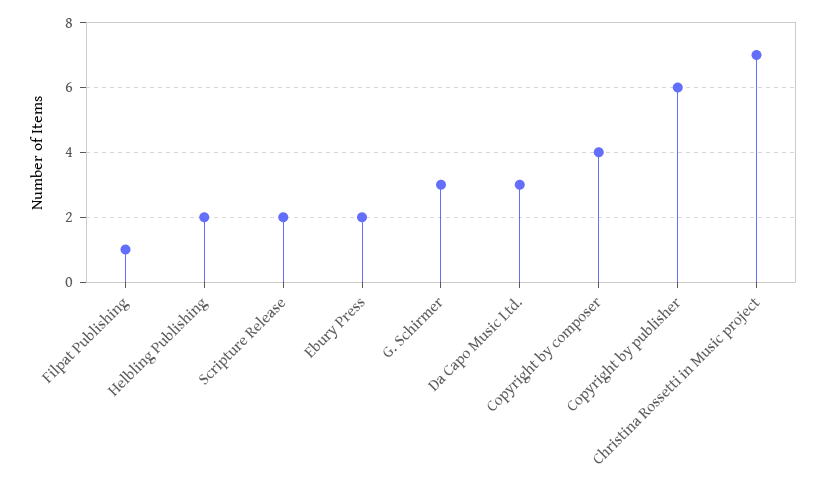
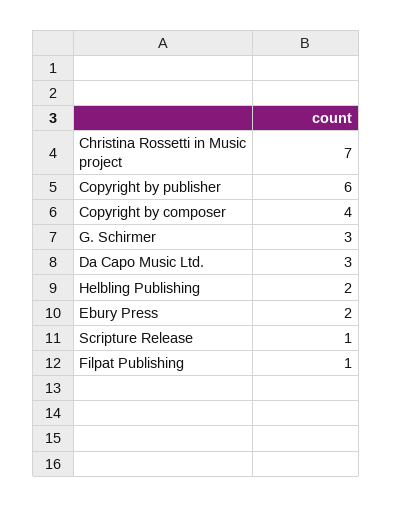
  {
    "Filpat Publishing": 1,
    "Helbling Publishing": 2,
-   "Scripture Release": 2,
+   "Scripture Release": 1,
    "Ebury Press": 2,
    "G. Schirmer": 3,
    "Da Capo Music Ltd.": 3,
    "Copyright by composer": 4,
    "Copyright by publisher": 6,
    "Christina Rossetti in Music project": 7
  }

